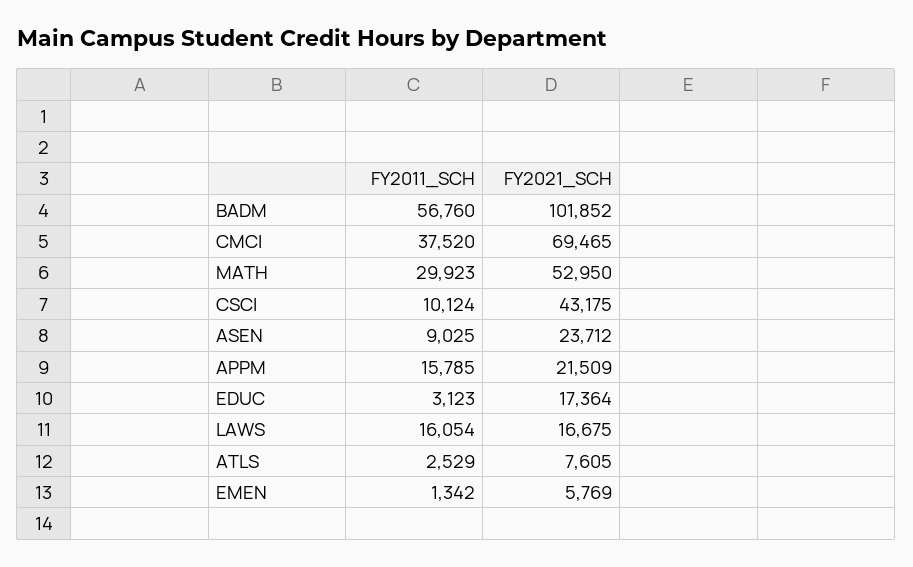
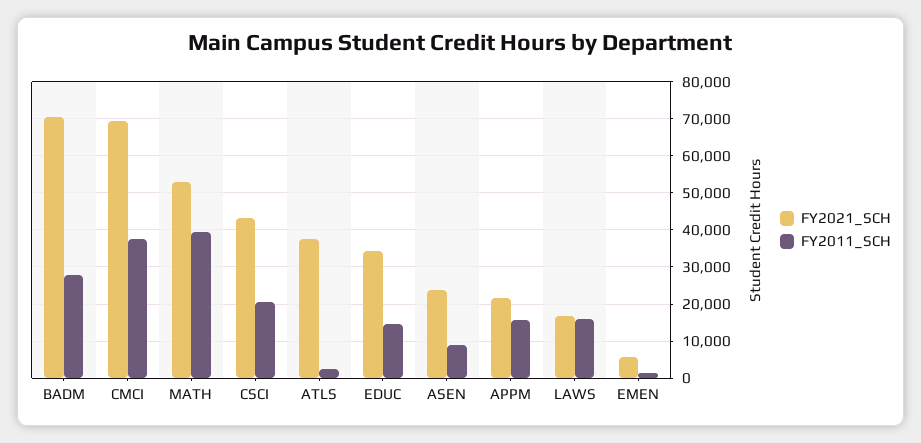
  {
    "FY2011_SCH": {
-     "BADM": 56760,
+     "BADM": 28000,
      "CMCI": 37520,
-     "MATH": 29923,
+     "MATH": 40000,
-     "CSCI": 10124,
+     "CSCI": 20000,
      "ASEN": 9025,
      "APPM": 15785,
-     "EDUC": 3123,
+     "EDUC": 14000,
      "LAWS": 16054,
      "ATLS": 2529,
      "EMEN": 1342
    },
    "FY2021_SCH": {
-     "BADM": 101852,
+     "BADM": 70000,
      "CMCI": 69465,
      "MATH": 52950,
      "CSCI": 43175,
      "ASEN": 23712,
      "APPM": 21509,
-     "EDUC": 17364,
+     "EDUC": 34000,
      "LAWS": 16675,
-     "ATLS": 7605,
+     "ATLS": 38000,
      "EMEN": 5769
    }
  }

